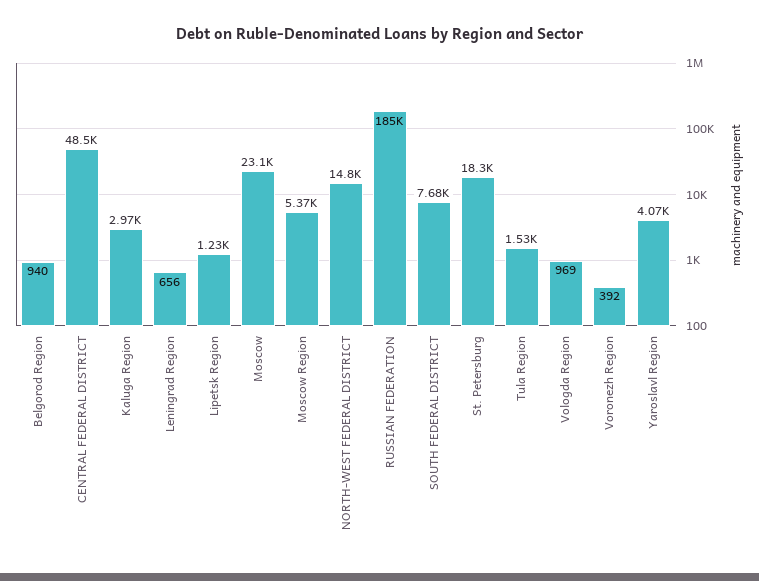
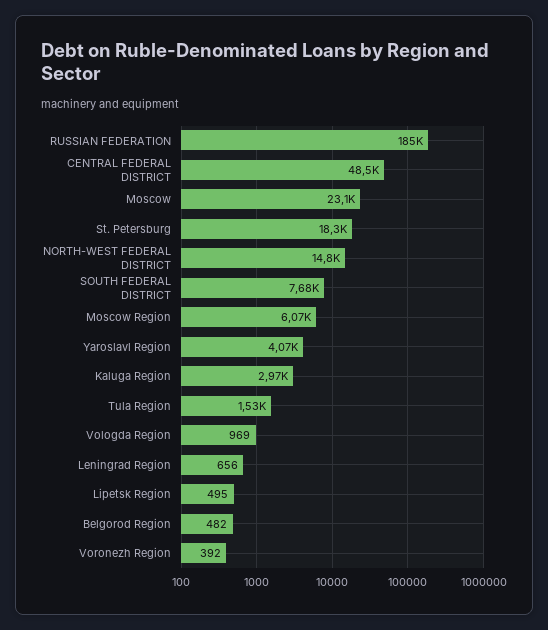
  {
-   "Belgorod Region": 940,
+   "Belgorod Region": 482,
    "CENTRAL FEDERAL DISTRICT": 48500,
    "Kaluga Region": 2970,
    "Leningrad Region": 656,
-   "Lipetsk Region": 1230,
+   "Lipetsk Region": 495,
    "Moscow": 23100,
-   "Moscow Region": 5370,
+   "Moscow Region": 6070,
    "NORTH-WEST FEDERAL DISTRICT": 14800,
    "RUSSIAN FEDERATION": 185000,
    "SOUTH FEDERAL DISTRICT": 7680,
    "St. Petersburg": 18300,
    "Tula Region": 1530,
    "Vologda Region": 969,
    "Voronezh Region": 392,
    "Yaroslavl Region": 4070
  }

